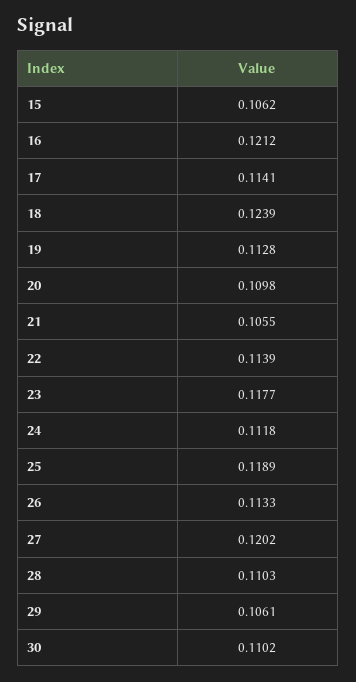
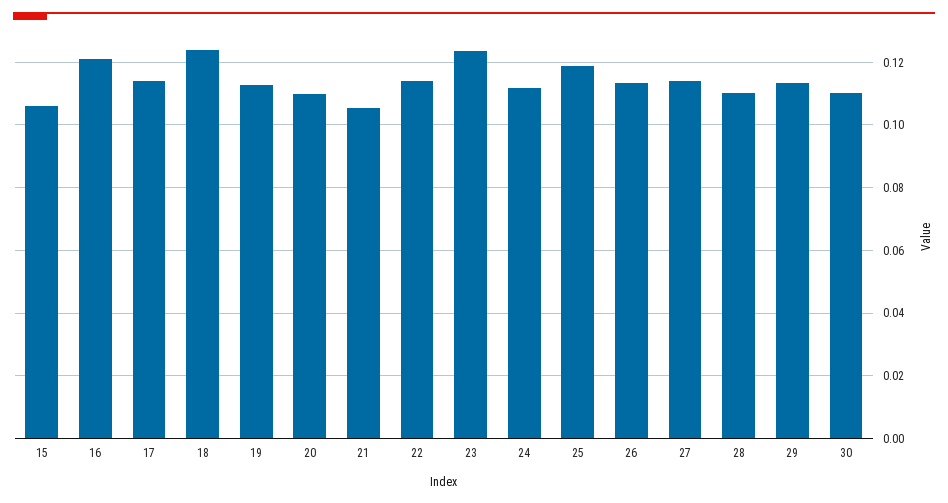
  {
    "15": 0.1062,
    "16": 0.1212,
    "17": 0.1141,
    "18": 0.1239,
    "19": 0.1128,
    "20": 0.1098,
    "21": 0.1055,
    "22": 0.1139,
-   "23": 0.1177,
+   "23": 0.124,
    "24": 0.1118,
    "25": 0.1189,
    "26": 0.1133,
-   "27": 0.1202,
+   "27": 0.114,
    "28": 0.1103,
-   "29": 0.1061,
+   "29": 0.114,
    "30": 0.1102
  }

